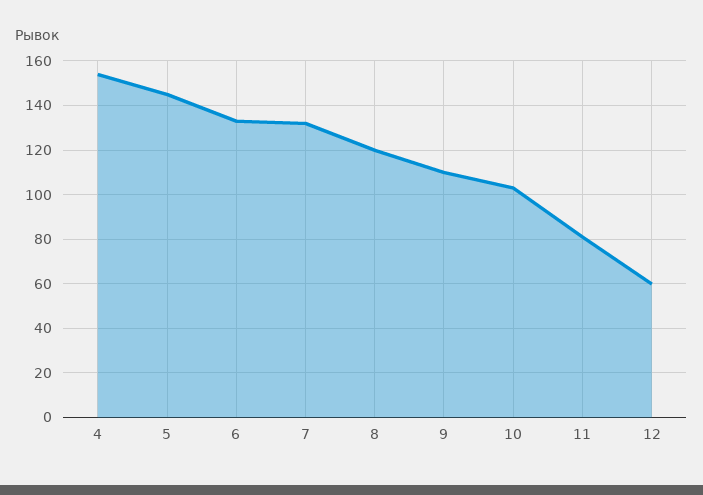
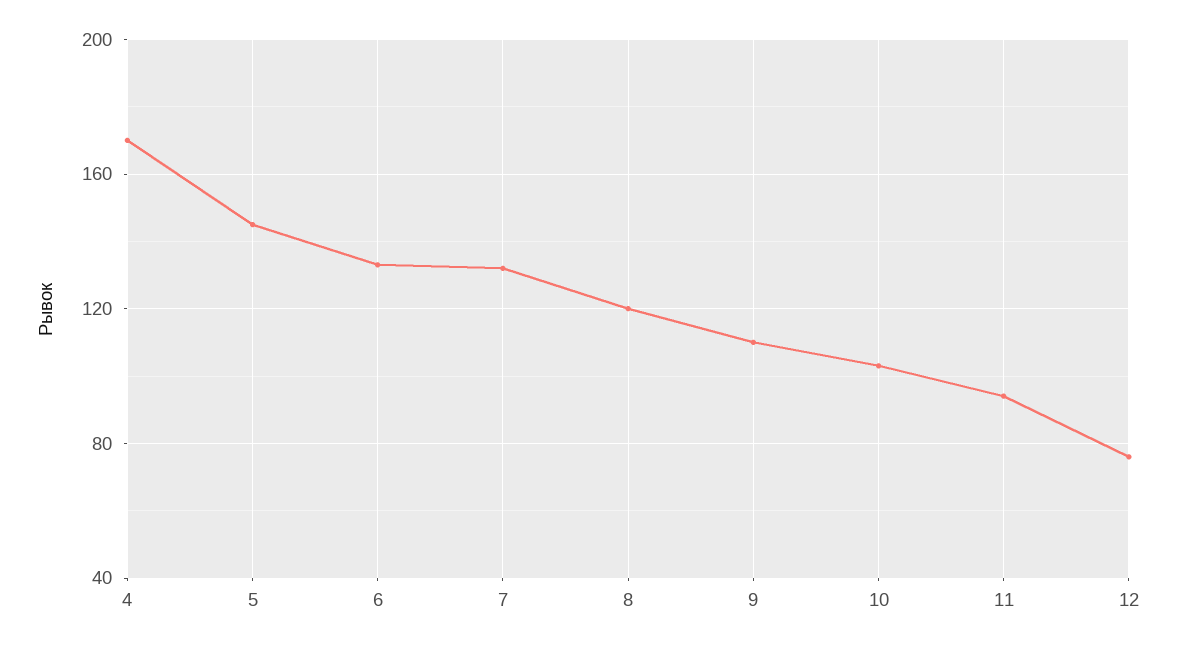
  {
-   "4": 155,
+   "4": 170,
    "5": 145,
    "6": 135,
    "7": 130,
    "8": 120,
    "9": 110,
    "10": 105,
-   "11": 80,
+   "11": 95,
-   "12": 60
+   "12": 75
  }

